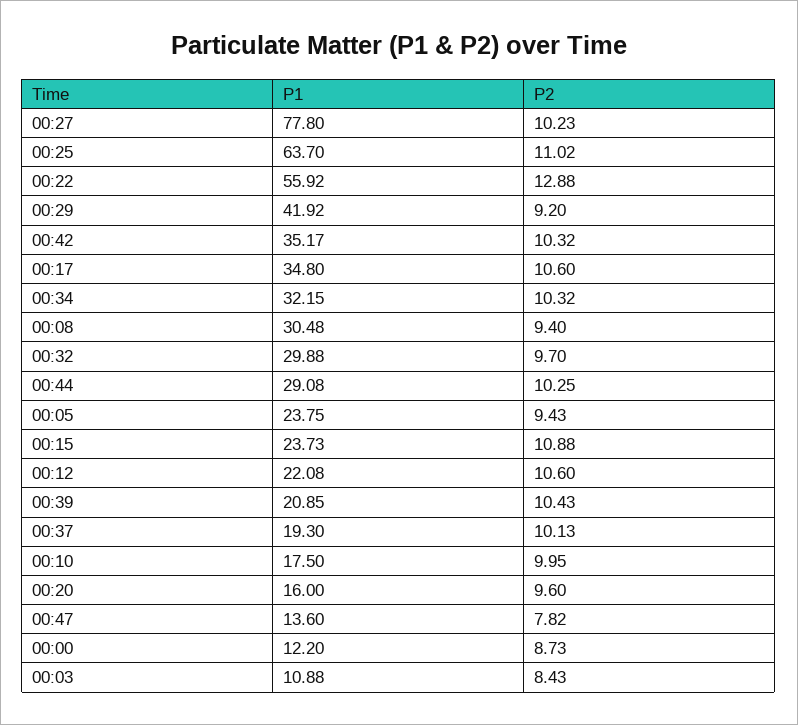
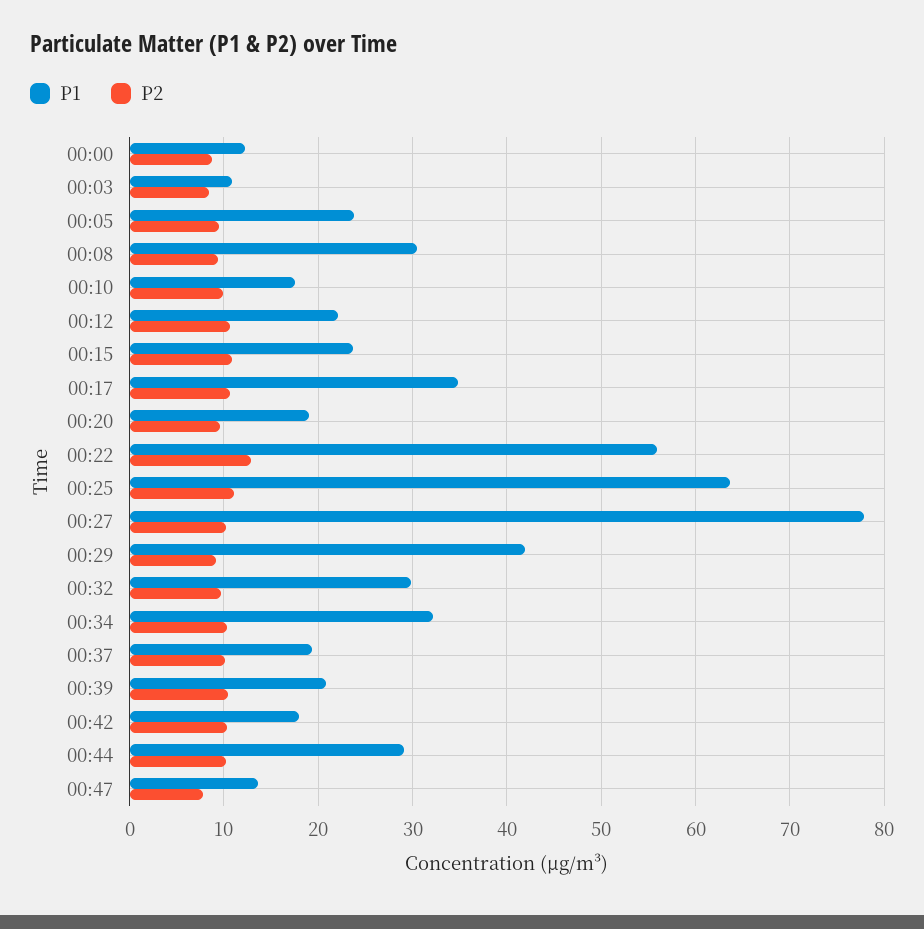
  {
    "P1": {
      "00:27": 77.8,
      "00:25": 63.7,
      "00:22": 55.92,
      "00:29": 41.92,
-     "00:42": 35.17,
+     "00:42": 18,
      "00:17": 34.8,
      "00:34": 32.15,
      "00:08": 30.48,
      "00:32": 29.88,
      "00:44": 29.08,
      "00:05": 23.75,
      "00:15": 23.73,
      "00:12": 22.08,
      "00:39": 20.85,
      "00:37": 19.3,
      "00:10": 17.5,
-     "00:20": 16,
+     "00:20": 19,
      "00:47": 13.6,
      "00:00": 12.2,
      "00:03": 10.88
    },
    "P2": {
      "00:27": 10.23,
      "00:25": 11.02,
      "00:22": 12.88,
      "00:29": 9.2,
      "00:42": 10.32,
      "00:17": 10.6,
      "00:34": 10.32,
      "00:08": 9.4,
      "00:32": 9.7,
      "00:44": 10.25,
      "00:05": 9.43,
      "00:15": 10.88,
      "00:12": 10.6,
      "00:39": 10.43,
      "00:37": 10.13,
      "00:10": 9.95,
      "00:20": 9.6,
      "00:47": 7.82,
      "00:00": 8.73,
      "00:03": 8.43
    }
  }

